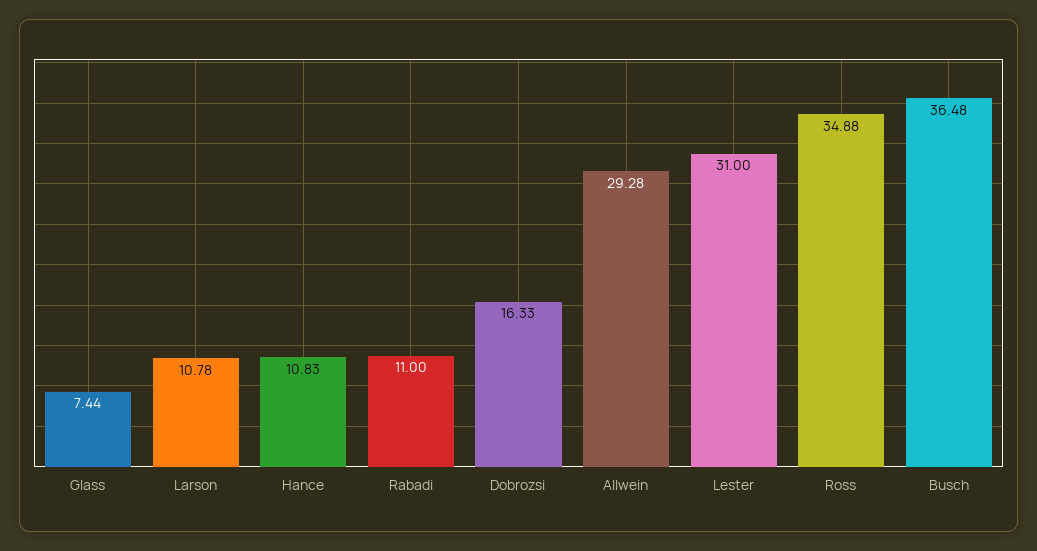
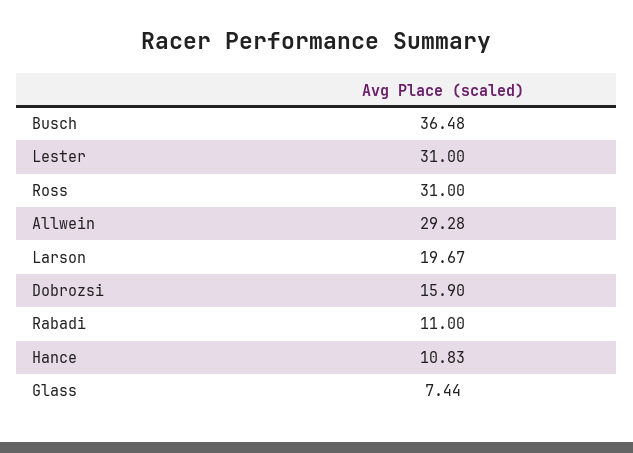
  {
    "Glass": 7.44,
-   "Larson": 10.78,
+   "Larson": 19.67,
    "Hance": 10.83,
    "Rabadi": 11,
-   "Dobrozsi": 16.33,
+   "Dobrozsi": 15.9,
    "Allwein": 29.28,
    "Lester": 31,
-   "Ross": 34.88,
+   "Ross": 31,
    "Busch": 36.48
  }

